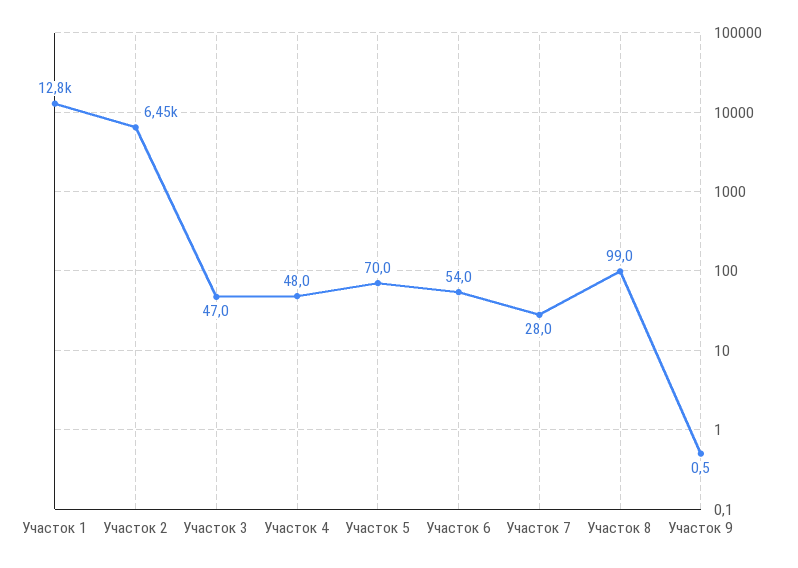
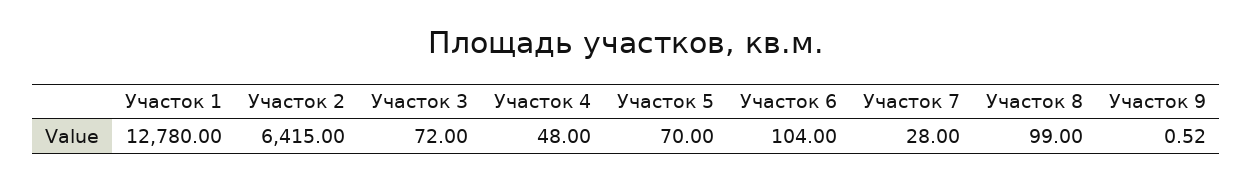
  {
    "Участок 1": 12780,
-   "Участок 2": 6450,
+   "Участок 2": 6415,
-   "Участок 3": 47,
+   "Участок 3": 72,
    "Участок 4": 48,
    "Участок 5": 70,
-   "Участок 6": 54,
+   "Участок 6": 104,
    "Участок 7": 28,
    "Участок 8": 99,
    "Участок 9": 0.52
  }

